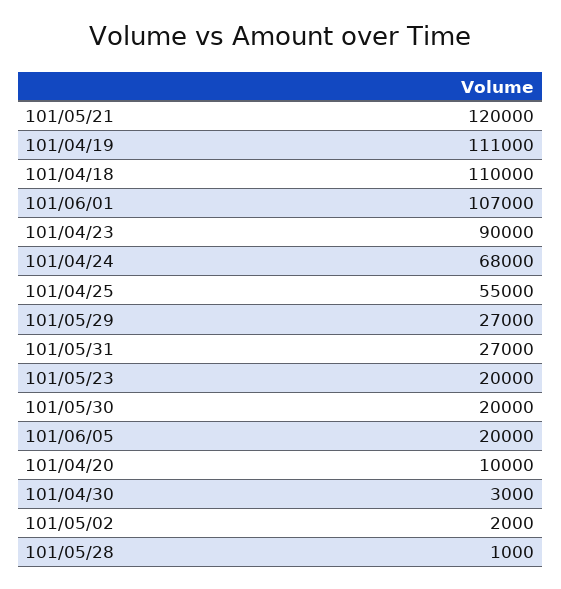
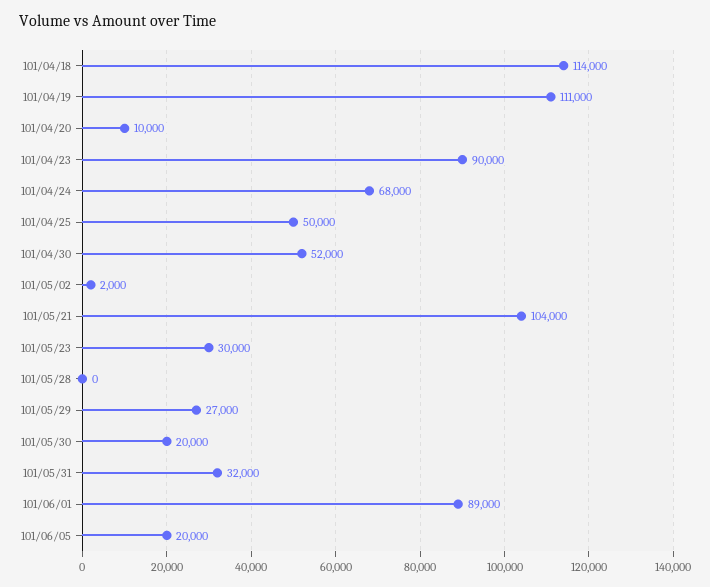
  {
-   "101/05/21": 120000,
+   "101/05/21": 104000,
    "101/04/19": 111000,
-   "101/04/18": 110000,
+   "101/04/18": 114000,
-   "101/06/01": 107000,
+   "101/06/01": 89000,
    "101/04/23": 90000,
    "101/04/24": 68000,
-   "101/04/25": 55000,
+   "101/04/25": 50000,
    "101/05/29": 27000,
-   "101/05/31": 27000,
+   "101/05/31": 32000,
-   "101/05/23": 20000,
+   "101/05/23": 30000,
    "101/05/30": 20000,
    "101/06/05": 20000,
    "101/04/20": 10000,
-   "101/04/30": 3000,
+   "101/04/30": 52000,
    "101/05/02": 2000,
-   "101/05/28": 1000
+   "101/05/28": 0
  }

